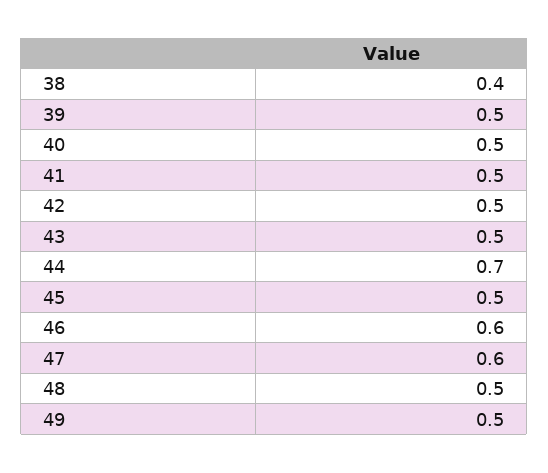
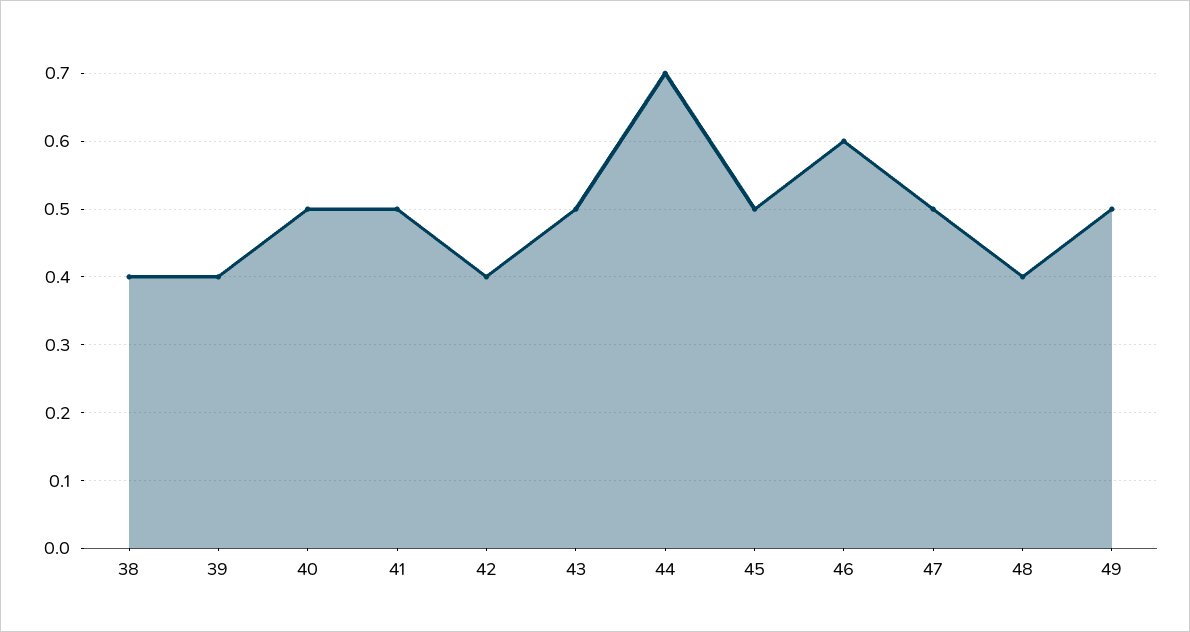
  {
    "38": 0.4,
-   "39": 0.5,
+   "39": 0.4,
    "40": 0.5,
    "41": 0.5,
-   "42": 0.5,
+   "42": 0.4,
    "43": 0.5,
    "44": 0.7,
    "45": 0.5,
    "46": 0.6,
-   "47": 0.6,
+   "47": 0.5,
-   "48": 0.5,
+   "48": 0.4,
    "49": 0.5
  }

